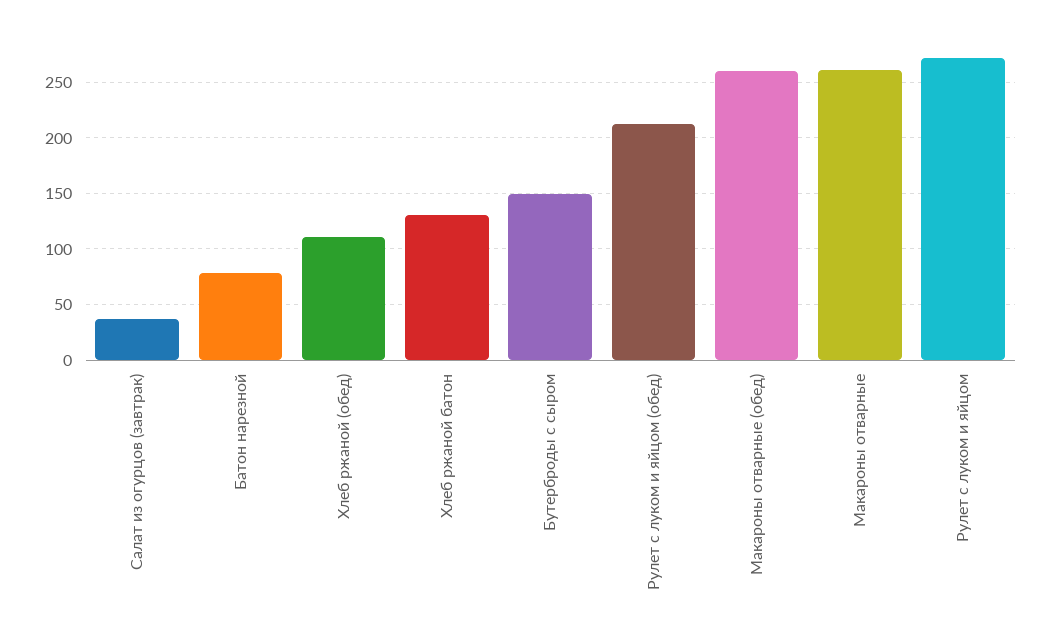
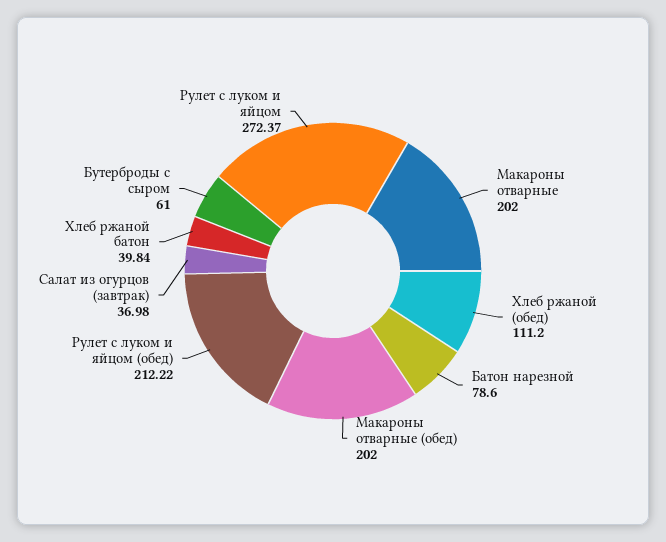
  {
    "Салат из огурцов (завтрак)": 36.98,
    "Батон нарезной": 78.6,
    "Хлеб ржаной (обед)": 111.2,
-   "Хлеб ржаной батон": 130,
+   "Хлеб ржаной батон": 39.84,
-   "Бутерброды с сыром": 150,
+   "Бутерброды с сыром": 61,
    "Рулет с луком и яйцом (обед)": 212.22,
-   "Макароны отварные (обед)": 260,
+   "Макароны отварные (обед)": 202,
-   "Макароны отварные": 260,
+   "Макароны отварные": 202,
    "Рулет с луком и яйцом": 272.37
  }

